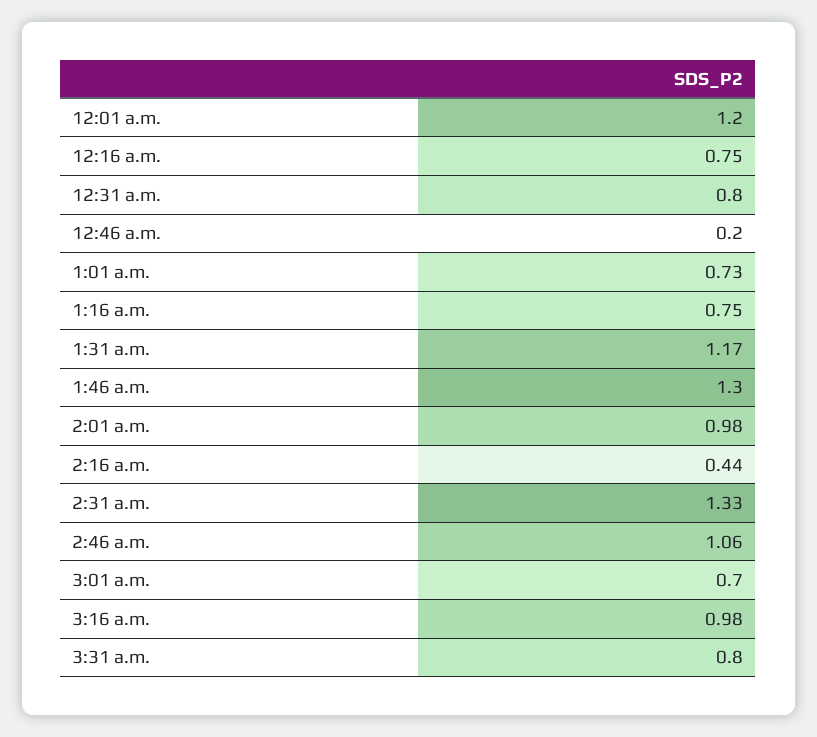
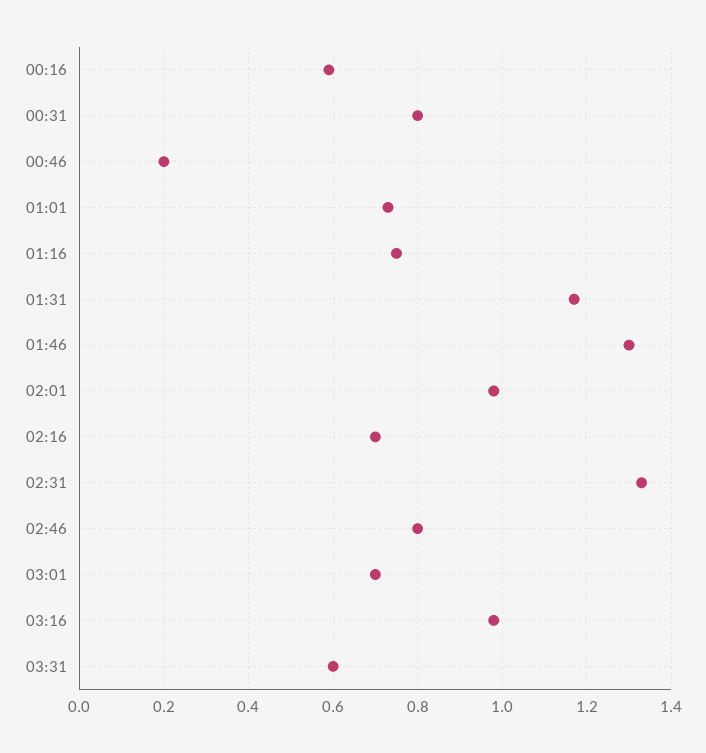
  {
-   "12:01 a.m.": 1.2,
-   "12:16 a.m.": 0.75,
+   "12:16 a.m.": 0.6,
    "12:31 a.m.": 0.8,
    "12:46 a.m.": 0.2,
    "1:01 a.m.": 0.73,
    "1:16 a.m.": 0.75,
    "1:31 a.m.": 1.17,
    "1:46 a.m.": 1.3,
    "2:01 a.m.": 0.98,
-   "2:16 a.m.": 0.44,
+   "2:16 a.m.": 0.7,
    "2:31 a.m.": 1.33,
-   "2:46 a.m.": 1.06,
+   "2:46 a.m.": 0.8,
    "3:01 a.m.": 0.7,
    "3:16 a.m.": 0.98,
-   "3:31 a.m.": 0.8
+   "3:31 a.m.": 0.6
  }

